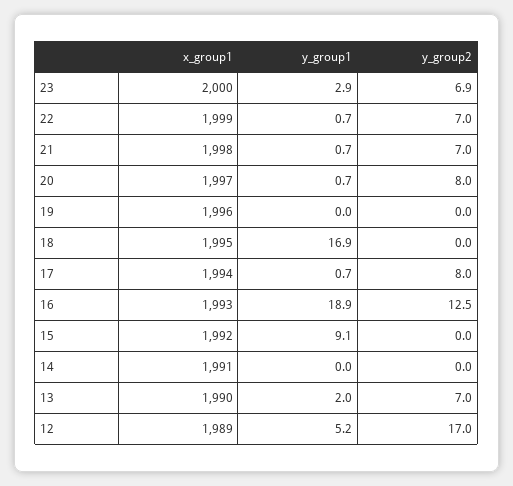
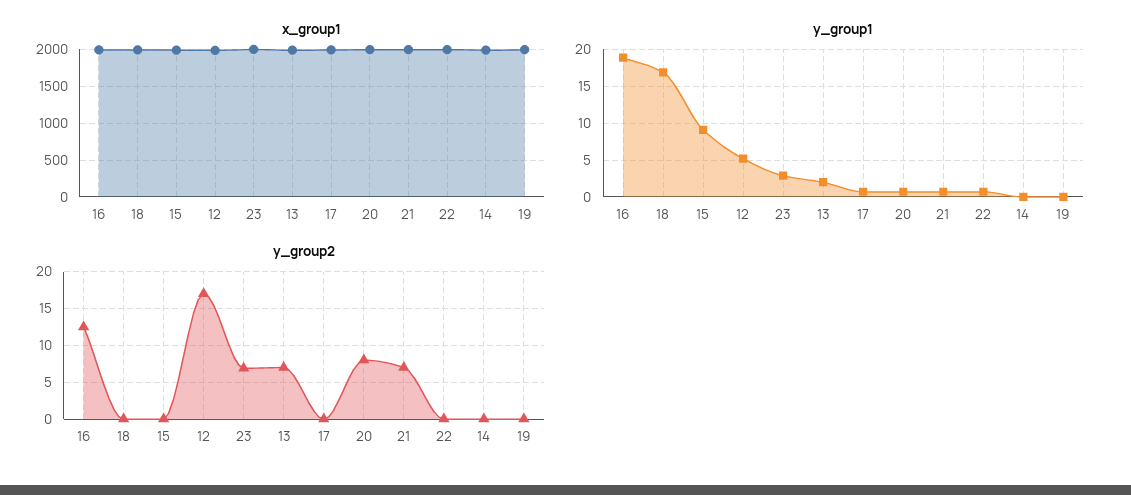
  {
    "x_group1": {
      "23": 2000,
      "22": 1999,
      "21": 1998,
      "20": 1997,
      "19": 1996,
      "18": 1995,
      "17": 1994,
      "16": 1993,
      "15": 1992,
      "14": 1991,
      "13": 1990,
      "12": 1989
    },
    "y_group1": {
      "23": 2.9,
      "22": 0.7,
      "21": 0.7,
      "20": 0.7,
      "19": 0,
      "18": 16.9,
      "17": 0.7,
      "16": 18.9,
      "15": 9.1,
      "14": 0,
      "13": 2,
      "12": 5.2
    },
    "y_group2": {
      "23": 6.9,
-     "22": 7,
+     "22": 0,
      "21": 7,
      "20": 8,
      "19": 0,
      "18": 0,
-     "17": 8,
+     "17": 0,
      "16": 12.5,
      "15": 0,
      "14": 0,
      "13": 7,
      "12": 17
    }
  }

